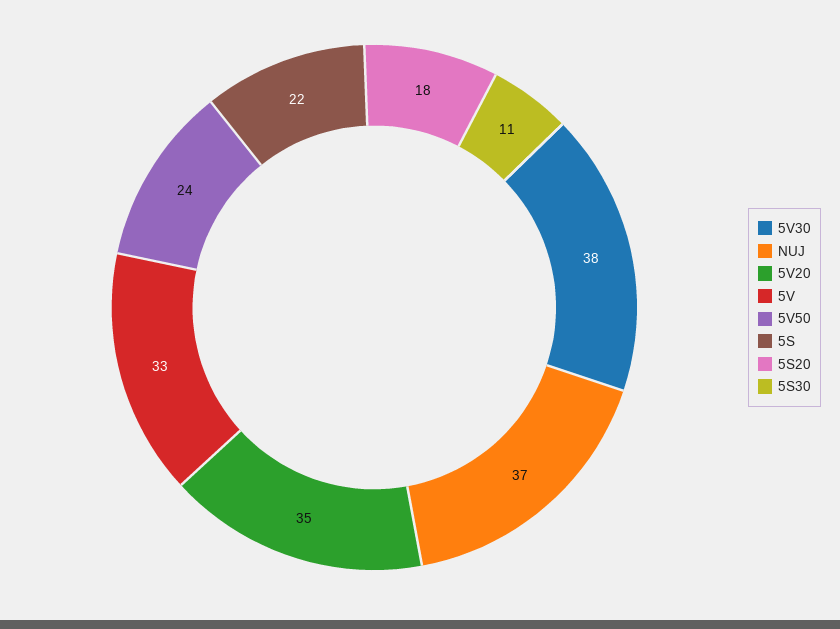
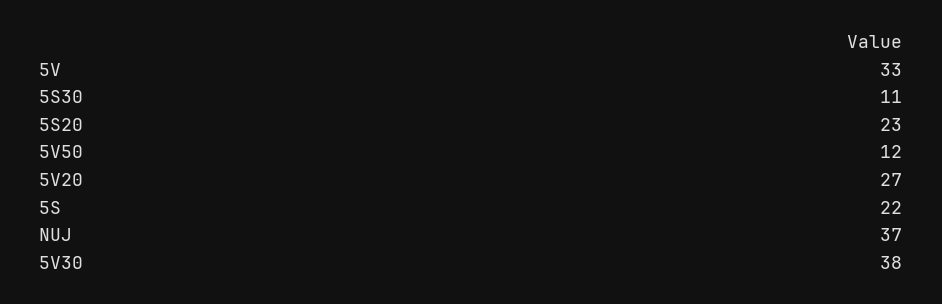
  {
    "5V30": 38,
    "NUJ": 37,
-   "5V20": 35,
+   "5V20": 27,
    "5V": 33,
-   "5V50": 24,
+   "5V50": 12,
    "5S": 22,
-   "5S20": 18,
+   "5S20": 23,
    "5S30": 11
  }

